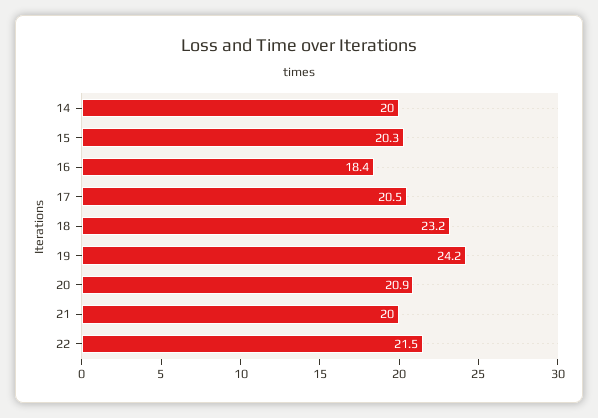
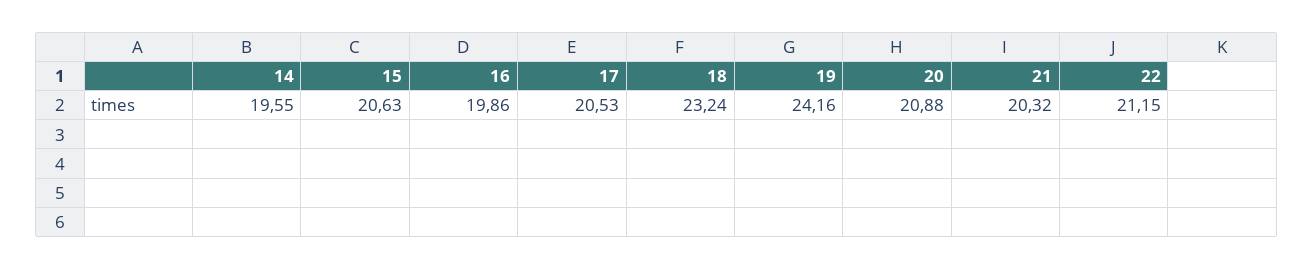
  {
-   "14": 20,
+   "14": 19.55,
-   "15": 20.3,
+   "15": 20.63,
-   "16": 18.4,
+   "16": 19.86,
    "17": 20.53,
    "18": 23.24,
    "19": 24.16,
    "20": 20.88,
-   "21": 20,
+   "21": 20.32,
-   "22": 21.5
+   "22": 21.15
  }

